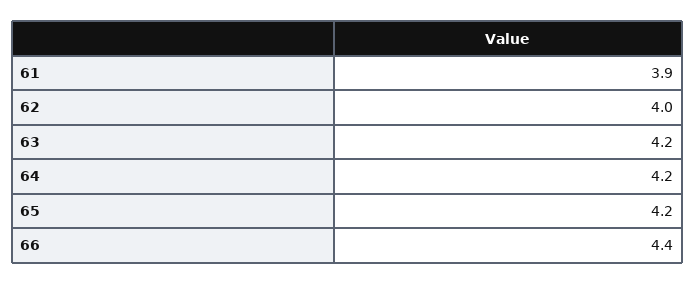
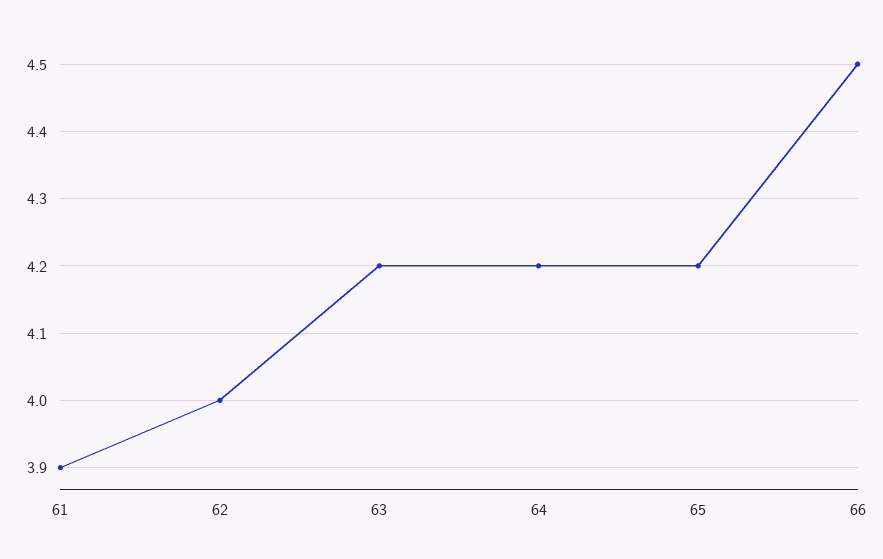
  {
    "61": 3.9,
    "62": 4,
    "63": 4.2,
    "64": 4.2,
    "65": 4.2,
-   "66": 4.4
+   "66": 4.5
  }

